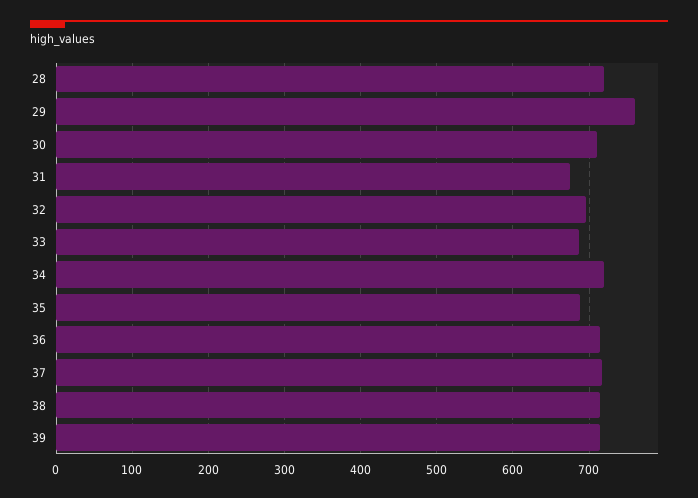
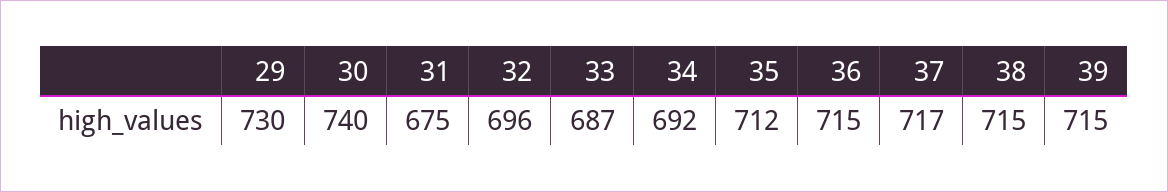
  {
-   "28": 720,
-   "29": 760,
+   "29": 730,
-   "30": 710,
+   "30": 740,
    "31": 675,
    "32": 696,
    "33": 687,
-   "34": 720,
+   "34": 692,
-   "35": 690,
+   "35": 712,
    "36": 715,
    "37": 717,
    "38": 715,
    "39": 715
  }

